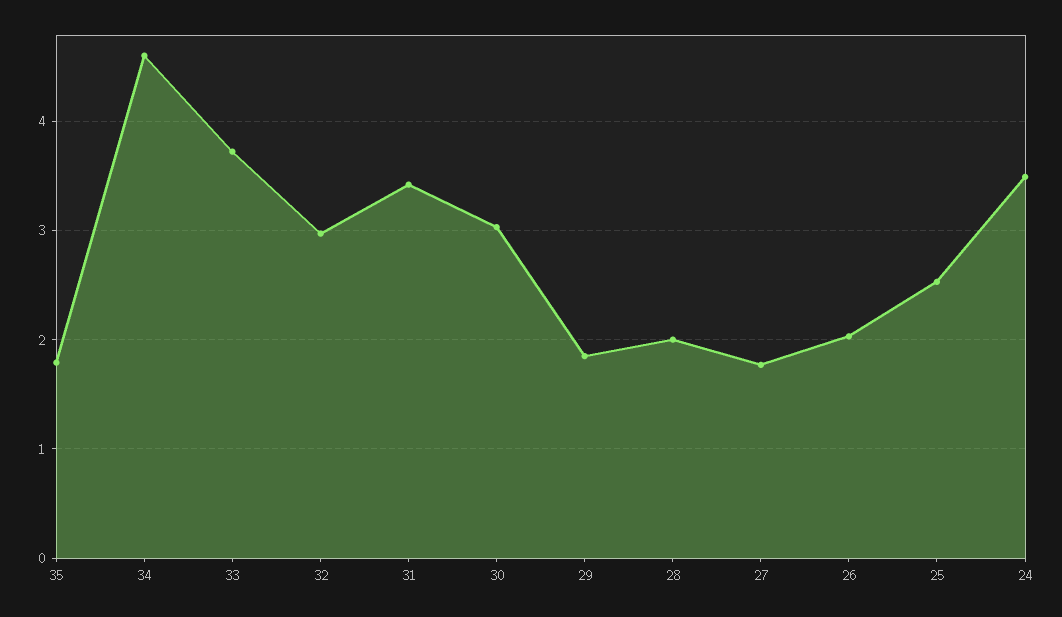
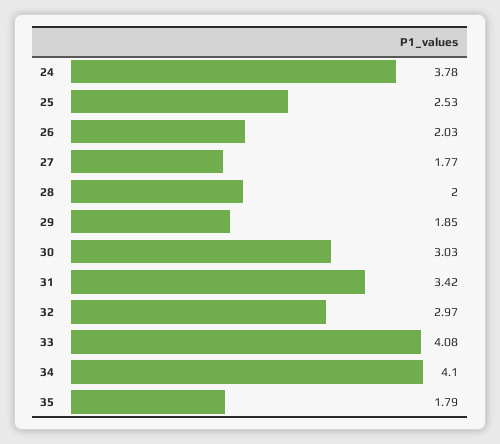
  {
    "35": 1.79,
-   "34": 4.6,
+   "34": 4.1,
-   "33": 3.7,
+   "33": 4.08,
    "32": 2.97,
    "31": 3.42,
    "30": 3.03,
    "29": 1.85,
    "28": 2,
    "27": 1.77,
    "26": 2.03,
    "25": 2.53,
-   "24": 3.5
+   "24": 3.78
  }

